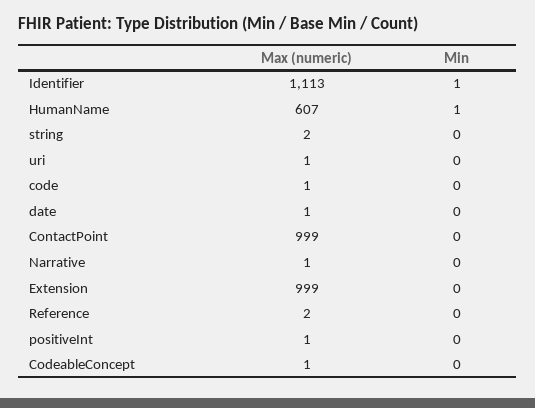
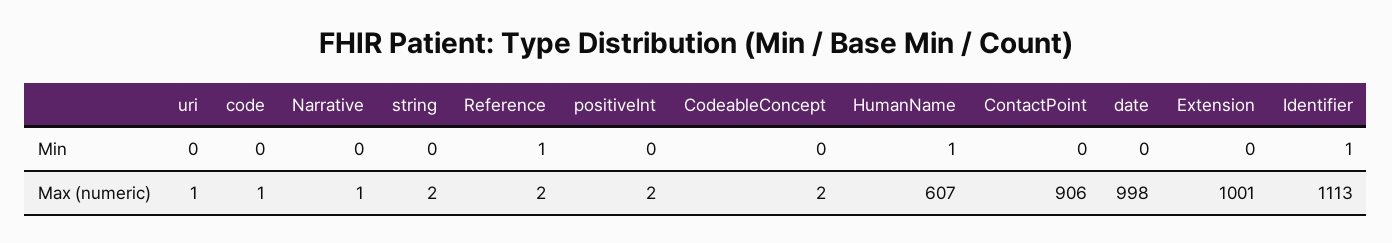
  {
    "Max (numeric)": {
      "Identifier": 1113,
      "HumanName": 607,
      "string": 2,
      "uri": 1,
      "code": 1,
-     "date": 1,
+     "date": 998,
-     "ContactPoint": 999,
+     "ContactPoint": 906,
      "Narrative": 1,
-     "Extension": 999,
+     "Extension": 1001,
      "Reference": 2,
-     "positiveInt": 1,
+     "positiveInt": 2,
-     "CodeableConcept": 1
+     "CodeableConcept": 2
    },
    "Min": {
      "Identifier": 1,
      "HumanName": 1,
      "string": 0,
      "uri": 0,
      "code": 0,
      "date": 0,
      "ContactPoint": 0,
      "Narrative": 0,
      "Extension": 0,
-     "Reference": 0,
+     "Reference": 1,
      "positiveInt": 0,
      "CodeableConcept": 0
    }
  }

